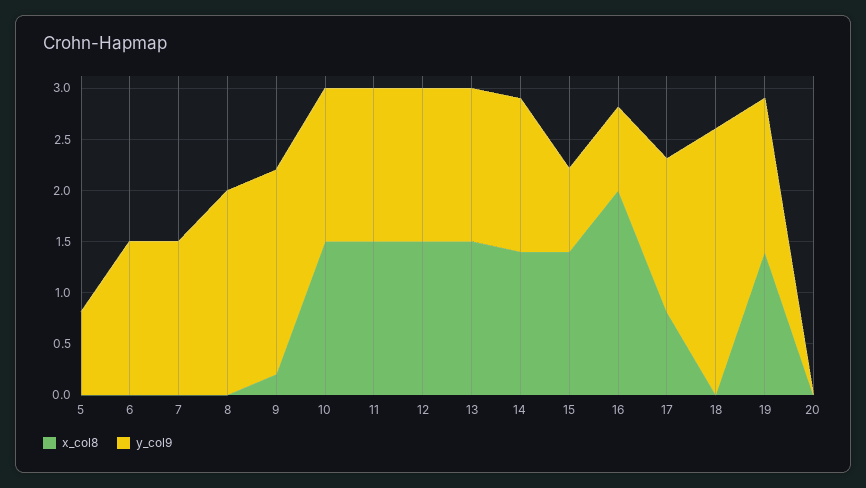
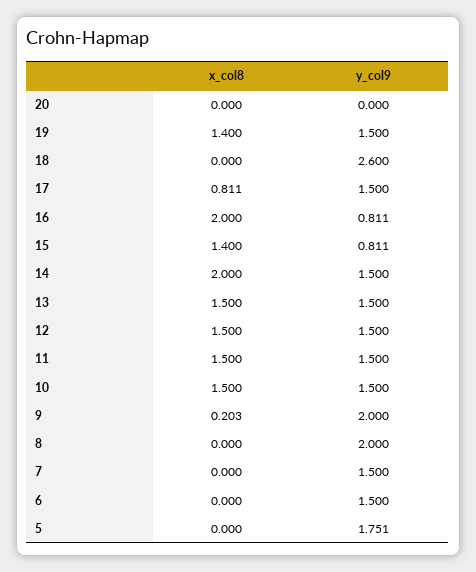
  {
    "x_col8": {
      "5": 0,
      "6": 0,
      "7": 0,
      "8": 0,
      "9": 0.203,
      "10": 1.5,
      "11": 1.5,
      "12": 1.5,
      "13": 1.5,
-     "14": 1.4,
+     "14": 2,
      "15": 1.4,
      "16": 2,
      "17": 0.811,
      "18": 0,
      "19": 1.4,
      "20": 0
    },
    "y_col9": {
-     "5": 0.8,
+     "5": 1.751,
      "6": 1.5,
      "7": 1.5,
      "8": 2,
      "9": 2,
      "10": 1.5,
      "11": 1.5,
      "12": 1.5,
      "13": 1.5,
      "14": 1.5,
      "15": 0.811,
      "16": 0.811,
      "17": 1.5,
      "18": 2.6,
      "19": 1.5,
      "20": 0
    }
  }

